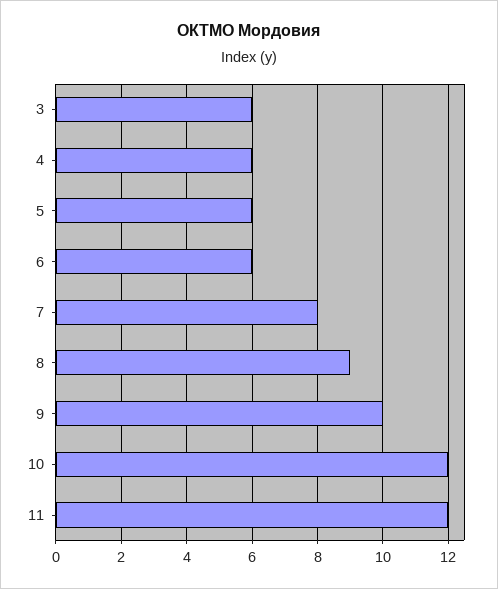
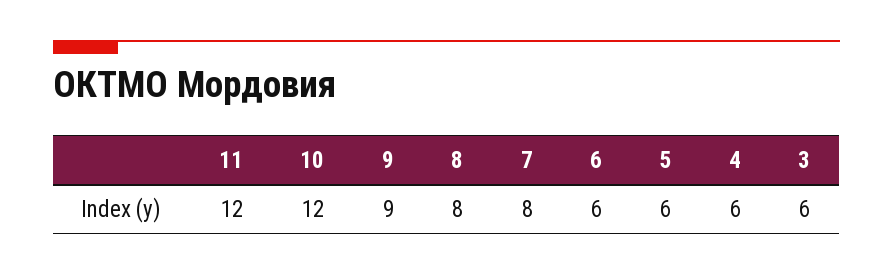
  {
    "3": 6,
    "4": 6,
    "5": 6,
    "6": 6,
    "7": 8,
-   "8": 9,
+   "8": 8,
-   "9": 10,
+   "9": 9,
    "10": 12,
    "11": 12
  }

